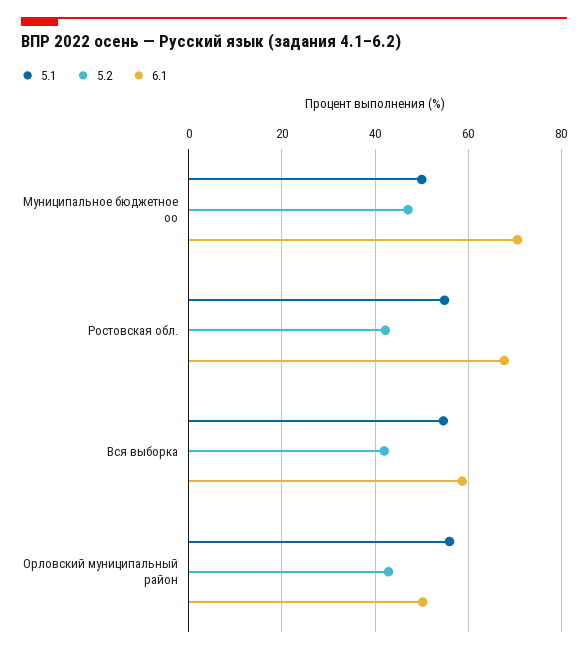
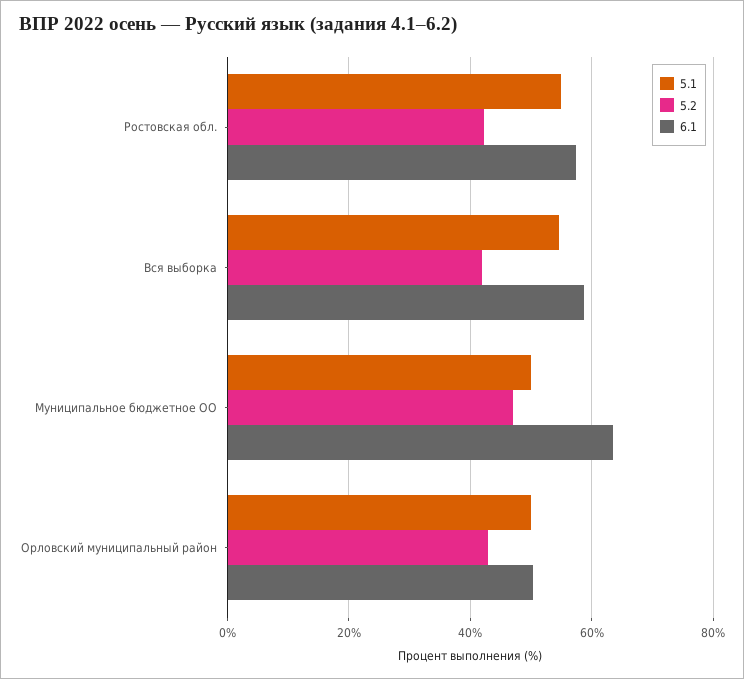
  {
    "5.1": {
      "Муниципальное бюджетное оо": 50,
      "Ростовская обл.": 54,
      "Вся выборка": 54,
-     "Орловский муниципальный район": 56
+     "Орловский муниципальный район": 50
    },
    "5.2": {
      "Муниципальное бюджетное оо": 48,
      "Ростовская обл.": 42,
      "Вся выборка": 42,
      "Орловский муниципальный район": 42
    },
    "6.1": {
-     "Муниципальное бюджетное оо": 70,
+     "Муниципальное бюджетное оо": 64,
-     "Ростовская обл.": 68,
+     "Ростовская обл.": 58,
      "Вся выборка": 58,
      "Орловский муниципальный район": 50
    }
  }

